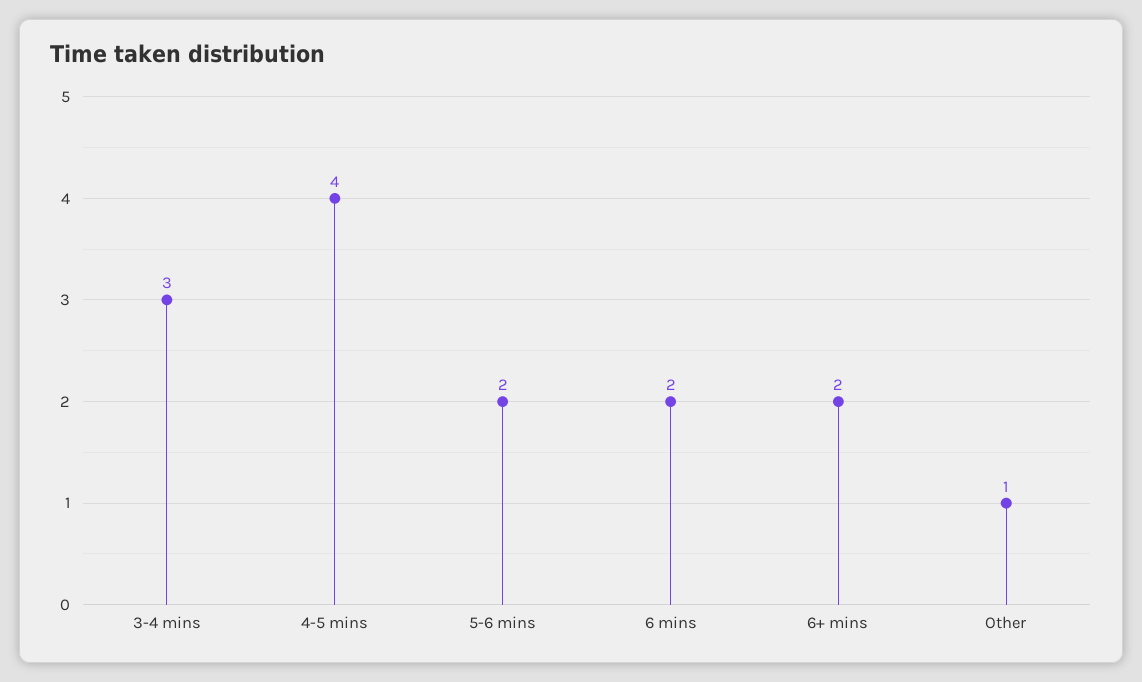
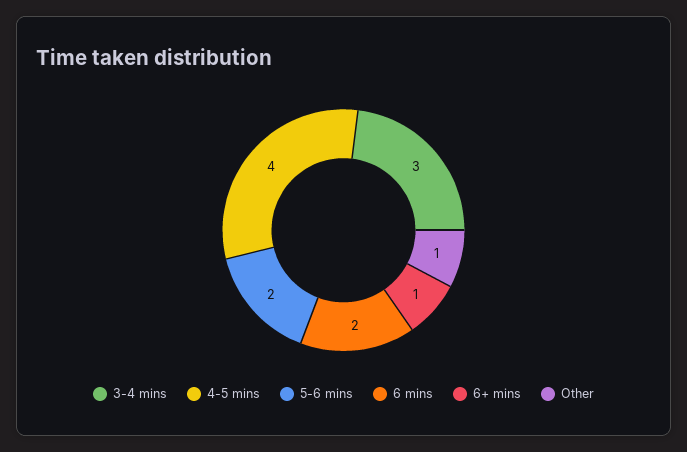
  {
    "3-4 mins": 3,
    "4-5 mins": 4,
    "5-6 mins": 2,
    "6 mins": 2,
-   "6+ mins": 2,
+   "6+ mins": 1,
    "Other": 1
  }

